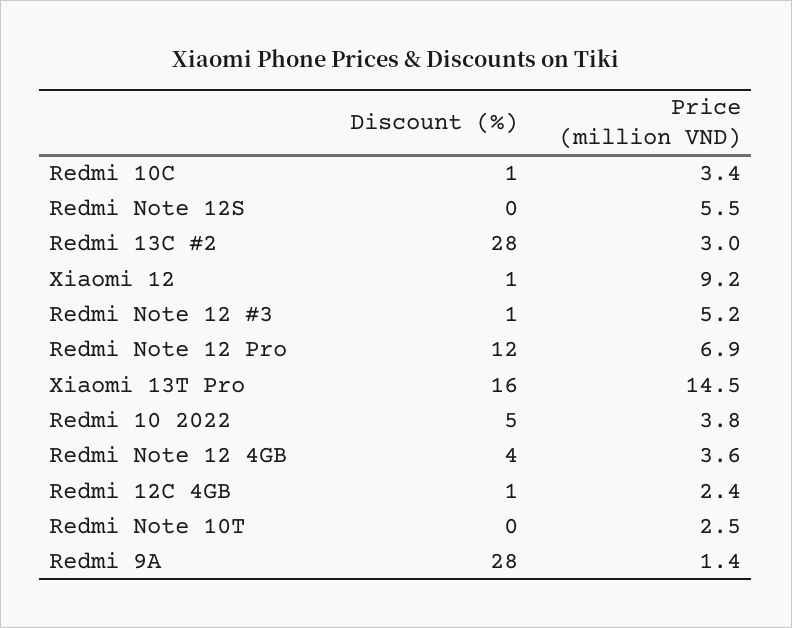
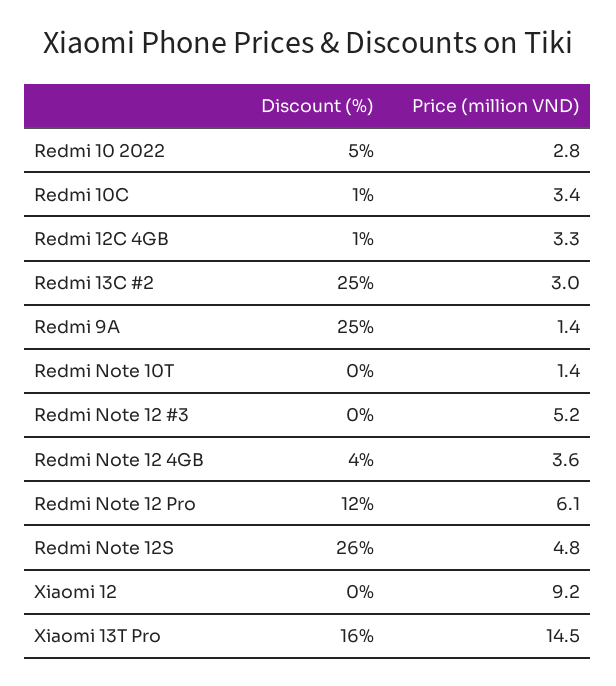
  {
    "Discount (%)": {
      "Redmi 10C": 1,
-     "Redmi Note 12S": 0,
+     "Redmi Note 12S": 26,
-     "Redmi 13C #2": 28,
+     "Redmi 13C #2": 25,
-     "Xiaomi 12": 1,
+     "Xiaomi 12": 0,
-     "Redmi Note 12 #3": 1,
+     "Redmi Note 12 #3": 0,
      "Redmi Note 12 Pro": 12,
      "Xiaomi 13T Pro": 16,
      "Redmi 10 2022": 5,
      "Redmi Note 12 4GB": 4,
      "Redmi 12C 4GB": 1,
      "Redmi Note 10T": 0,
-     "Redmi 9A": 28
+     "Redmi 9A": 25
    },
    "Price (million VND)": {
      "Redmi 10C": 3.4,
-     "Redmi Note 12S": 5.5,
+     "Redmi Note 12S": 4.8,
      "Redmi 13C #2": 3,
      "Xiaomi 12": 9.2,
      "Redmi Note 12 #3": 5.2,
-     "Redmi Note 12 Pro": 6.9,
+     "Redmi Note 12 Pro": 6.1,
      "Xiaomi 13T Pro": 14.5,
-     "Redmi 10 2022": 3.8,
+     "Redmi 10 2022": 2.8,
      "Redmi Note 12 4GB": 3.6,
-     "Redmi 12C 4GB": 2.4,
+     "Redmi 12C 4GB": 3.3,
-     "Redmi Note 10T": 2.5,
+     "Redmi Note 10T": 1.4,
      "Redmi 9A": 1.4
    }
  }

